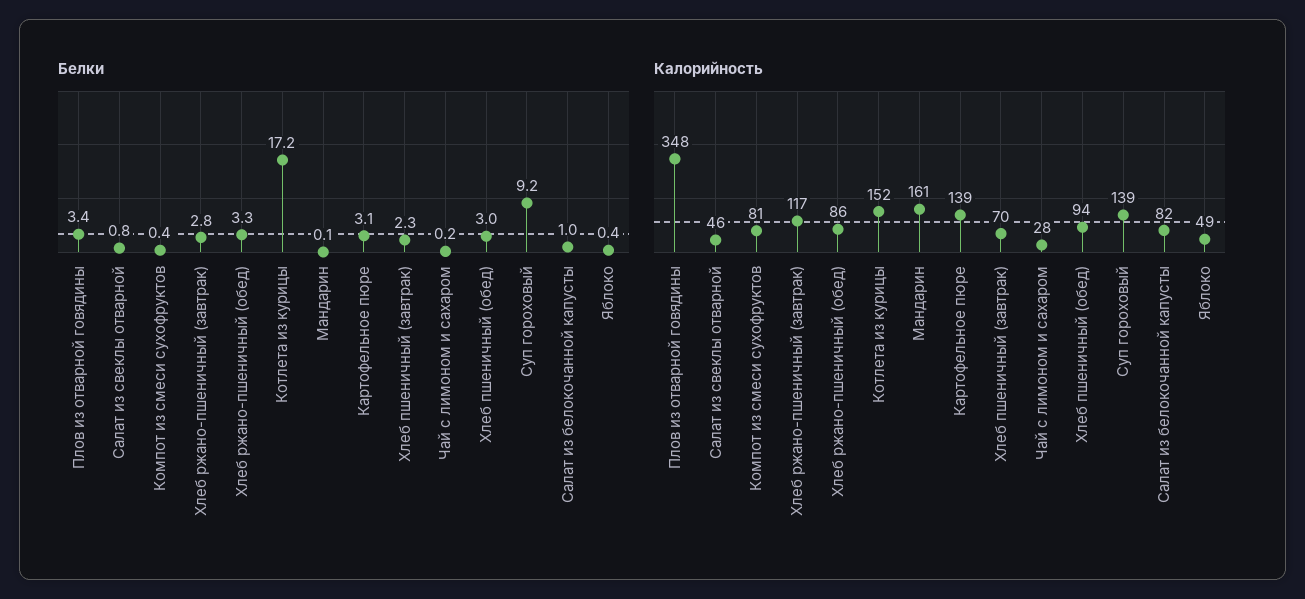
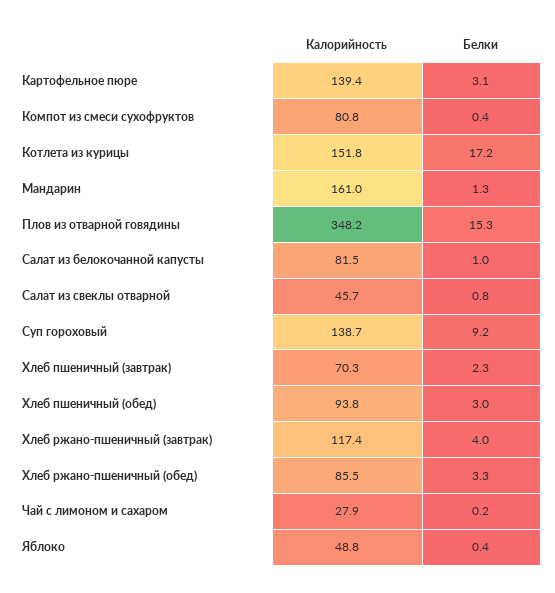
  {
    "Белки": {
-     "Плов из отварной говядины": 3.4,
+     "Плов из отварной говядины": 15.3,
      "Салат из свеклы отварной": 0.8,
      "Компот из смеси сухофруктов": 0.4,
-     "Хлеб ржано-пшеничный (завтрак)": 2.8,
+     "Хлеб ржано-пшеничный (завтрак)": 4,
      "Хлеб ржано-пшеничный (обед)": 3.3,
      "Котлета из курицы": 17.2,
-     "Мандарин": 0.1,
+     "Мандарин": 1.3,
      "Картофельное пюре": 3.1,
      "Хлеб пшеничный (завтрак)": 2.3,
      "Чай с лимоном и сахаром": 0.2,
      "Хлеб пшеничный (обед)": 3,
      "Суп гороховый": 9.2,
      "Салат из белокочанной капусты": 1,
      "Яблоко": 0.4
    },
    "Калорийность": {
      "Плов из отварной говядины": 348.2,
      "Салат из свеклы отварной": 45.7,
      "Компот из смеси сухофруктов": 80.8,
      "Хлеб ржано-пшеничный (завтрак)": 117.4,
      "Хлеб ржано-пшеничный (обед)": 85.5,
      "Котлета из курицы": 151.8,
      "Мандарин": 161,
      "Картофельное пюре": 139.4,
      "Хлеб пшеничный (завтрак)": 70.3,
      "Чай с лимоном и сахаром": 27.9,
      "Хлеб пшеничный (обед)": 93.8,
      "Суп гороховый": 138.7,
      "Салат из белокочанной капусты": 81.5,
      "Яблоко": 48.8
    }
  }

